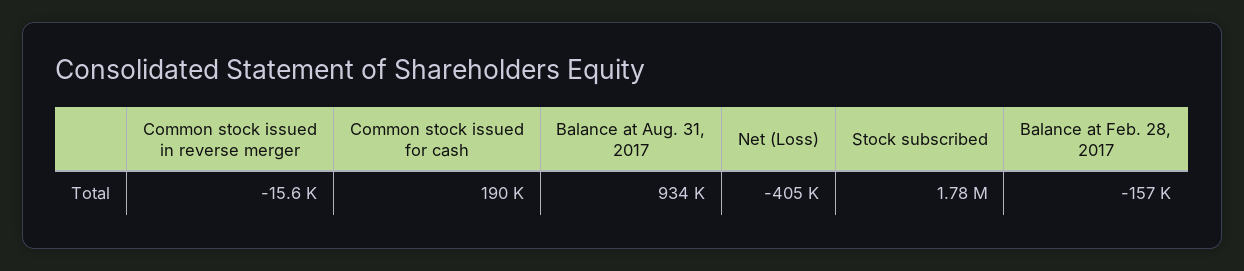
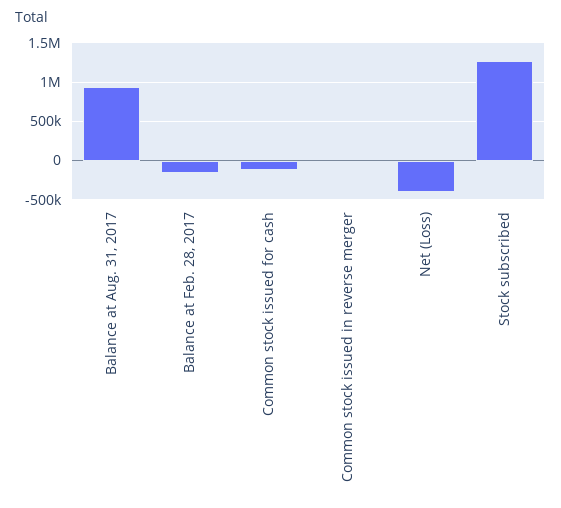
  {
    "Common stock issued in reverse merger": -15600,
-   "Common stock issued for cash": 190000,
+   "Common stock issued for cash": -100000,
    "Balance at Aug. 31, 2017": 934000,
    "Net (Loss)": -405000,
-   "Stock subscribed": 1780000,
+   "Stock subscribed": 1300000,
    "Balance at Feb. 28, 2017": -157000
  }

